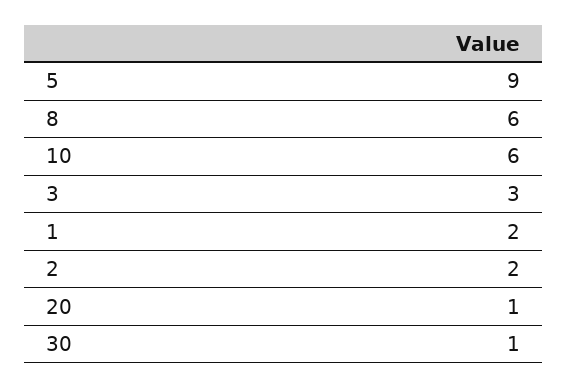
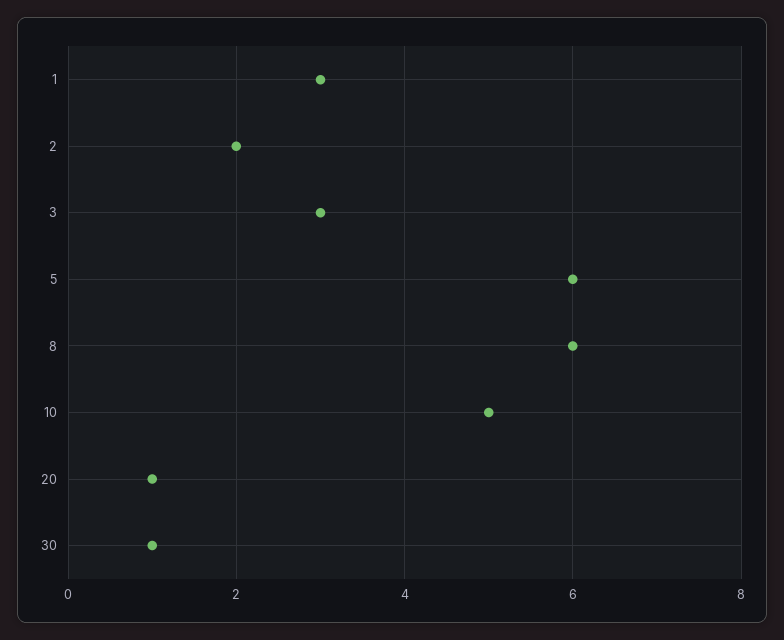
  {
-   "5": 9,
+   "5": 6,
    "8": 6,
-   "10": 6,
+   "10": 5,
    "3": 3,
-   "1": 2,
+   "1": 3,
    "2": 2,
    "20": 1,
    "30": 1
  }

